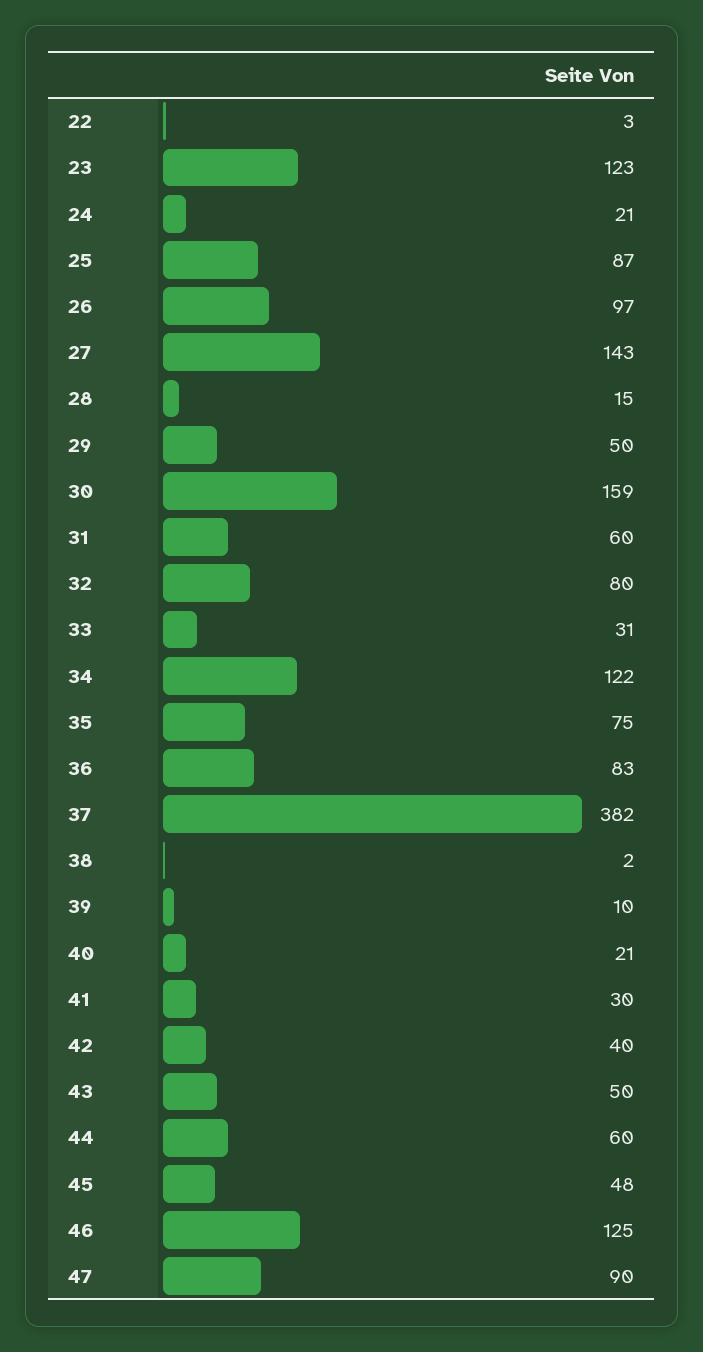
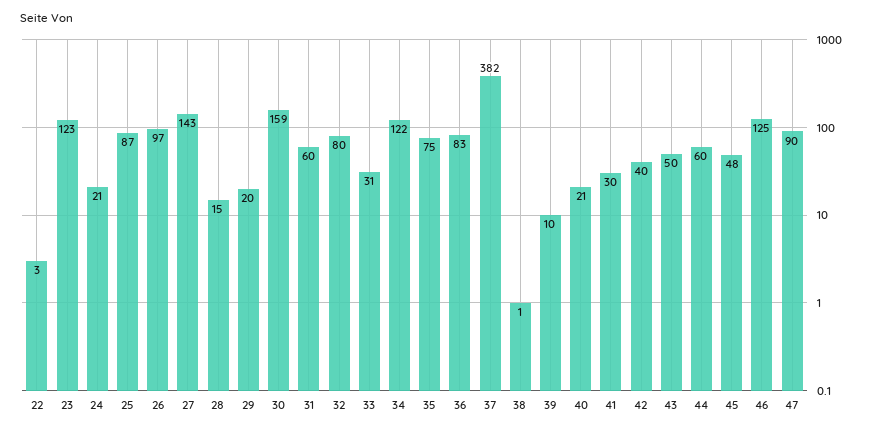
  {
    "22": 3,
    "23": 123,
    "24": 21,
    "25": 87,
    "26": 97,
    "27": 143,
    "28": 15,
-   "29": 50,
+   "29": 20,
    "30": 159,
    "31": 60,
    "32": 80,
    "33": 31,
    "34": 122,
    "35": 75,
    "36": 83,
    "37": 382,
-   "38": 2,
+   "38": 1,
    "39": 10,
    "40": 21,
    "41": 30,
    "42": 40,
    "43": 50,
    "44": 60,
    "45": 48,
    "46": 125,
    "47": 90
  }

